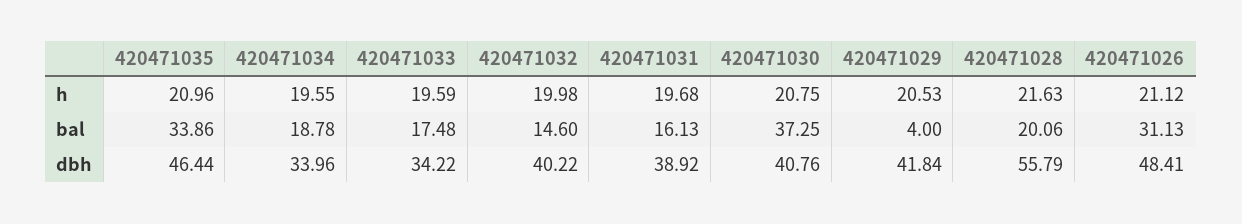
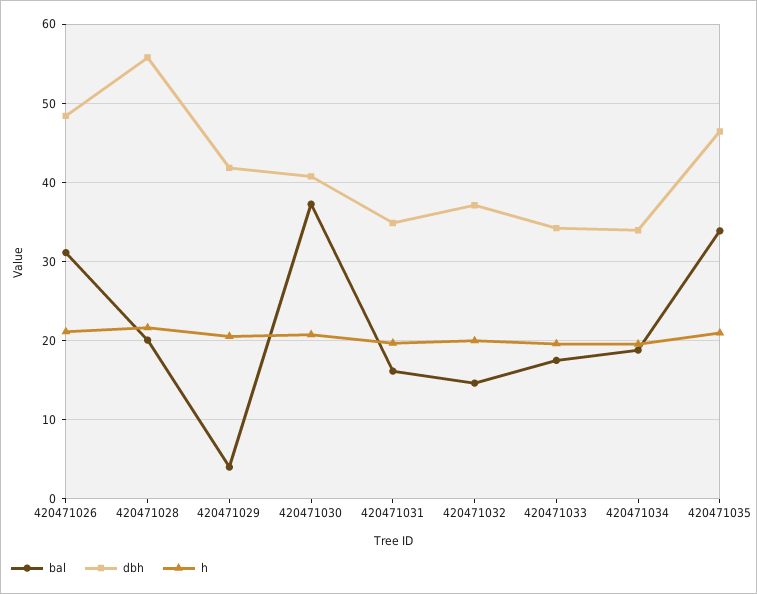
  {
    "h": {
      "420471035": 20.96,
      "420471034": 19.55,
      "420471033": 19.59,
      "420471032": 19.98,
      "420471031": 19.68,
      "420471030": 20.75,
      "420471029": 20.53,
      "420471028": 21.63,
      "420471026": 21.12
    },
    "bal": {
      "420471035": 33.86,
      "420471034": 18.78,
      "420471033": 17.48,
      "420471032": 14.6,
      "420471031": 16.13,
      "420471030": 37.25,
      "420471029": 4,
      "420471028": 20.06,
      "420471026": 31.13
    },
    "dbh": {
      "420471035": 46.44,
      "420471034": 33.96,
      "420471033": 34.22,
-     "420471032": 40.22,
+     "420471032": 37,
-     "420471031": 38.92,
+     "420471031": 35,
      "420471030": 40.76,
      "420471029": 41.84,
      "420471028": 55.79,
      "420471026": 48.41
    }
  }

